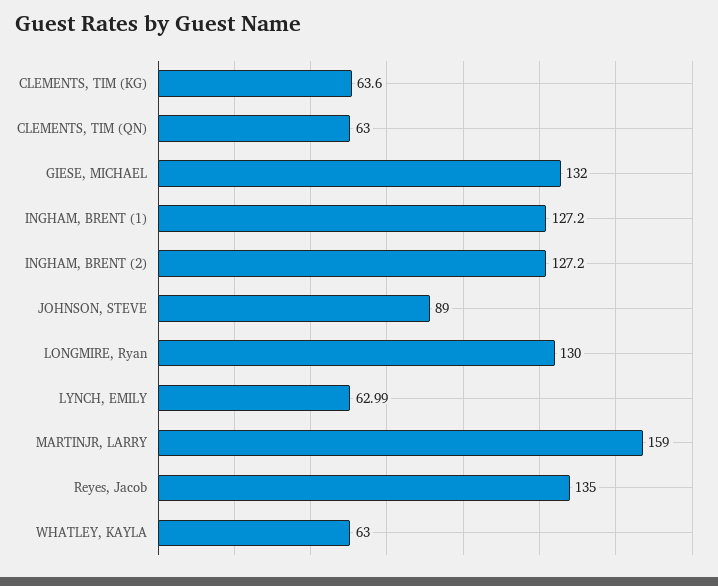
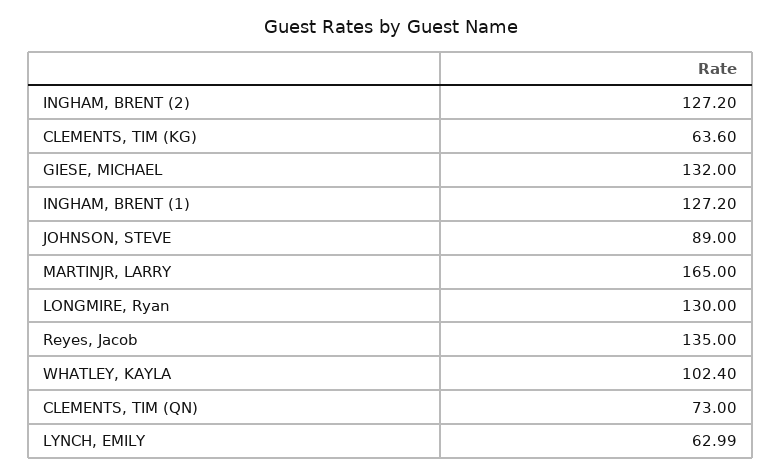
  {
    "CLEMENTS, TIM (KG)": 63.6,
-   "CLEMENTS, TIM (QN)": 63,
+   "CLEMENTS, TIM (QN)": 73,
    "GIESE, MICHAEL": 132,
    "INGHAM, BRENT (1)": 127.2,
    "INGHAM, BRENT (2)": 127.2,
    "JOHNSON, STEVE": 89,
    "LONGMIRE, Ryan": 130,
    "LYNCH, EMILY": 62.99,
-   "MARTINJR, LARRY": 159,
+   "MARTINJR, LARRY": 165,
    "Reyes, Jacob": 135,
-   "WHATLEY, KAYLA": 63
+   "WHATLEY, KAYLA": 102.4
  }

